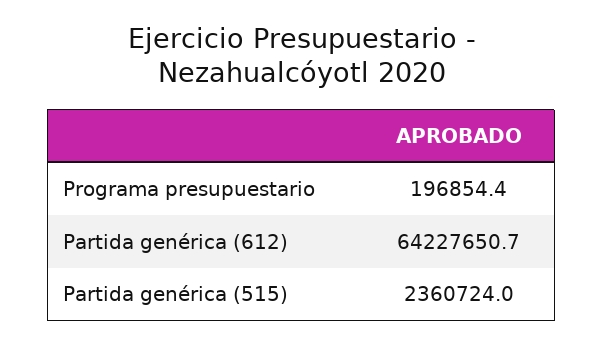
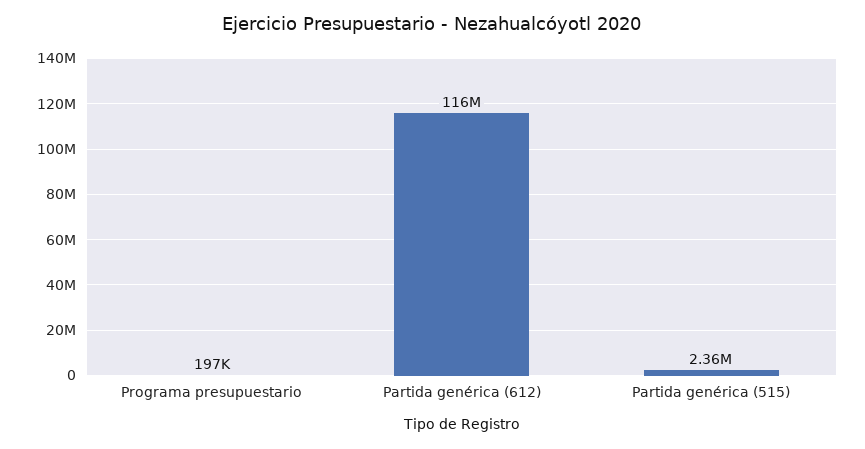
  {
    "Programa presupuestario": 196854.4,
-   "Partida genérica (612)": 64227650.7,
+   "Partida genérica (612)": 116000000,
    "Partida genérica (515)": 2360724
  }

